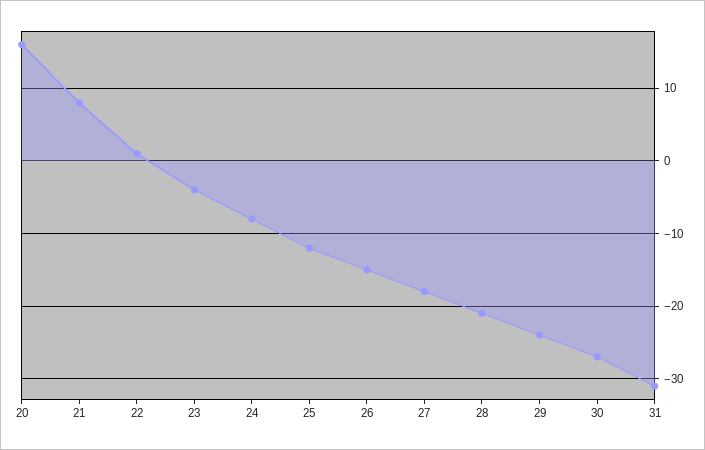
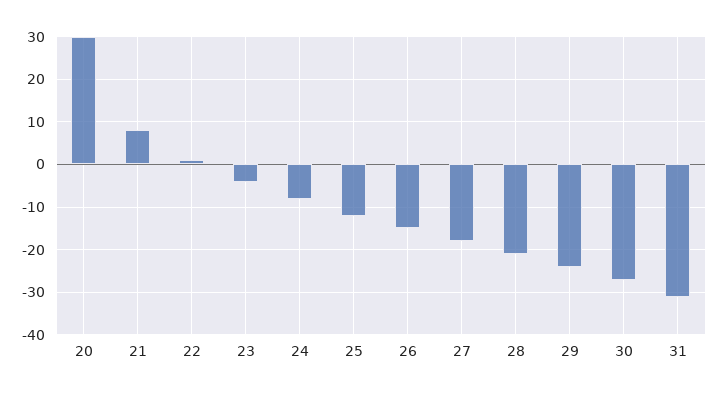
  {
-   "20": 16,
+   "20": 30,
    "21": 8,
    "22": 1,
    "23": -4,
    "24": -8,
    "25": -12,
    "26": -15,
    "27": -18,
    "28": -21,
    "29": -24,
    "30": -27,
    "31": -31
  }

